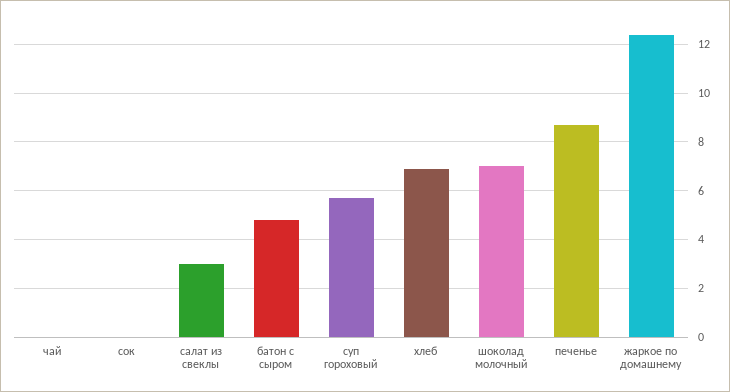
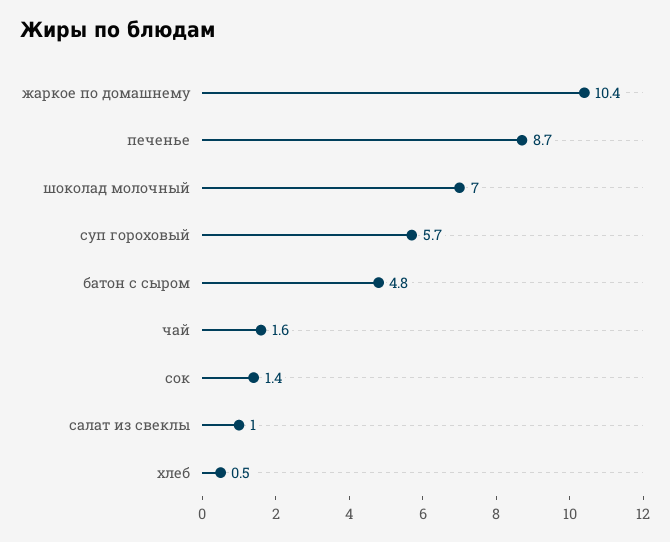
  {
-   "чай": 0,
+   "чай": 1.6,
-   "сок": 0,
+   "сок": 1.4,
-   "салат из свеклы": 3,
+   "салат из свеклы": 1,
    "батон с сыром": 4.8,
    "суп гороховый": 5.7,
-   "хлеб": 7,
+   "хлеб": 0.5,
    "шоколад молочный": 7,
    "печенье": 8.7,
-   "жаркое по домашнему": 12.5
+   "жаркое по домашнему": 10.4
  }

